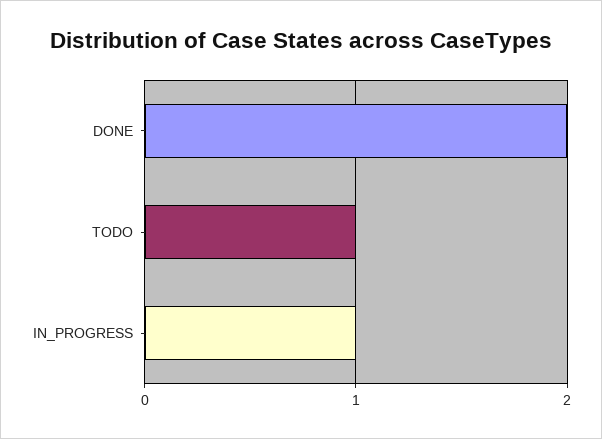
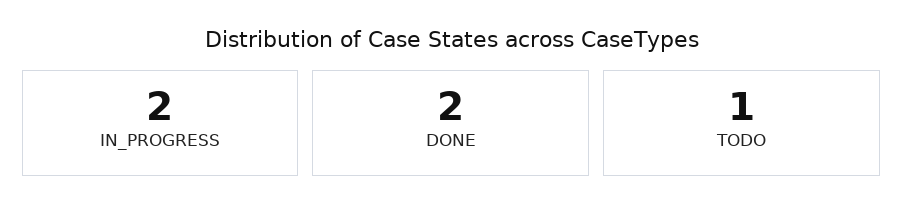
  {
    "DONE": 2,
    "TODO": 1,
-   "IN_PROGRESS": 1
+   "IN_PROGRESS": 2
  }

